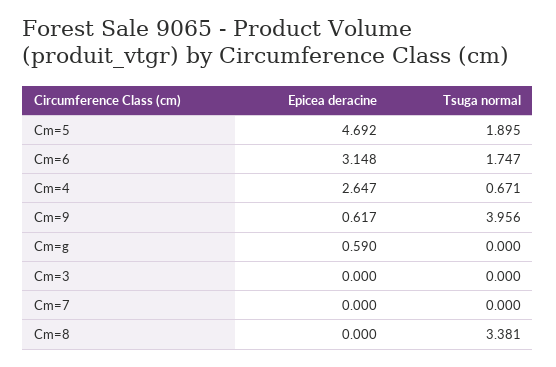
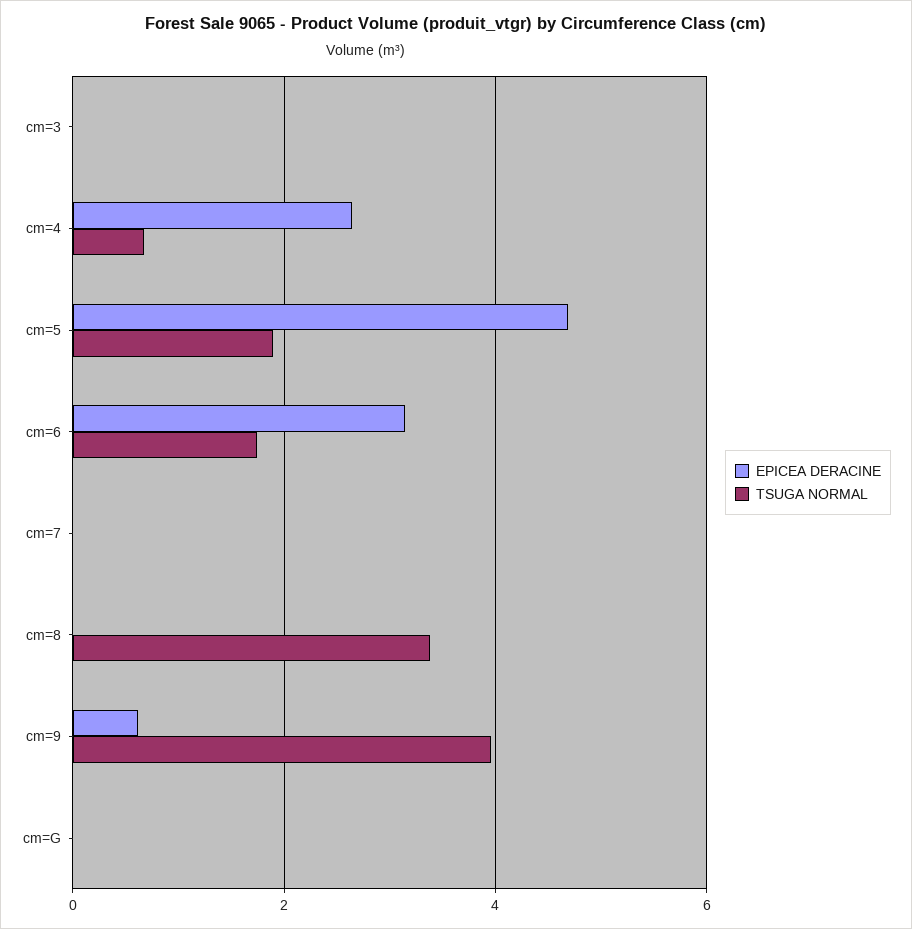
  {
    "Epicea deracine": {
      "Cm=5": 4.692,
      "Cm=6": 3.148,
      "Cm=4": 2.647,
      "Cm=9": 0.617,
-     "Cm=g": 0.59,
+     "Cm=g": 0,
      "Cm=3": 0,
      "Cm=7": 0,
      "Cm=8": 0
    },
    "Tsuga normal": {
      "Cm=5": 1.895,
      "Cm=6": 1.747,
      "Cm=4": 0.671,
      "Cm=9": 3.956,
      "Cm=g": 0,
      "Cm=3": 0,
      "Cm=7": 0,
      "Cm=8": 3.381
    }
  }

